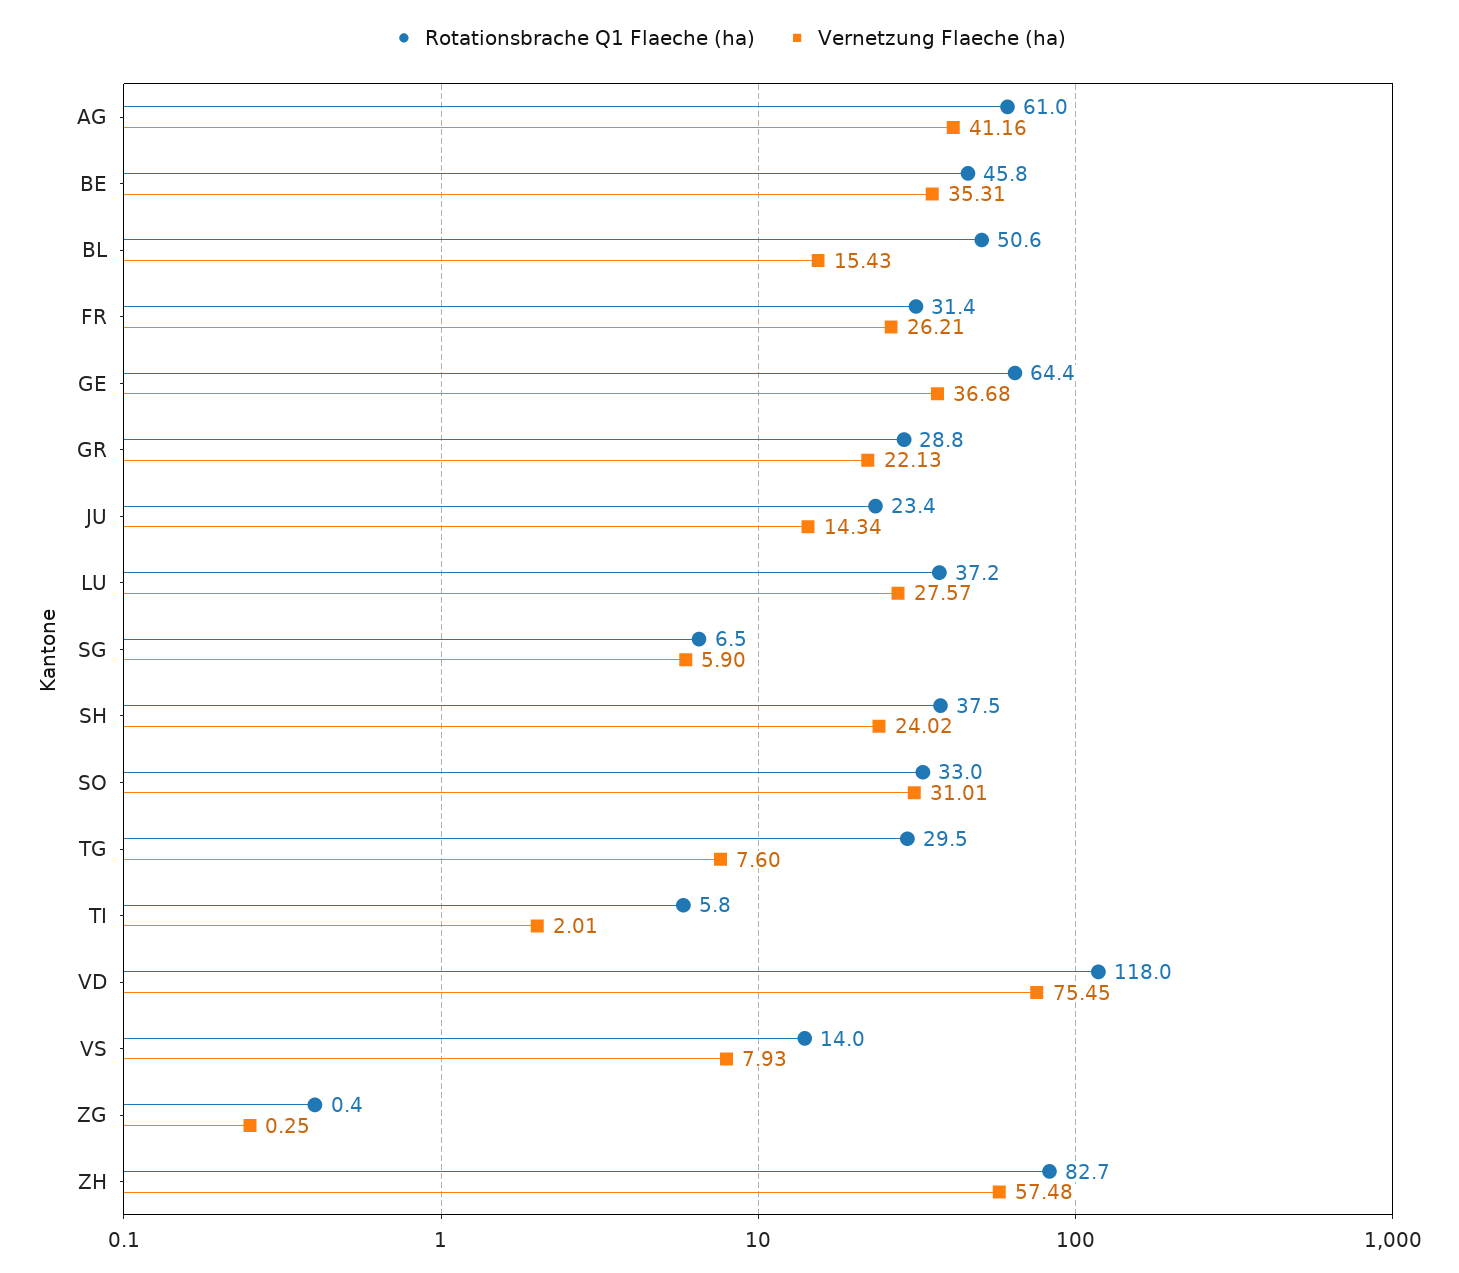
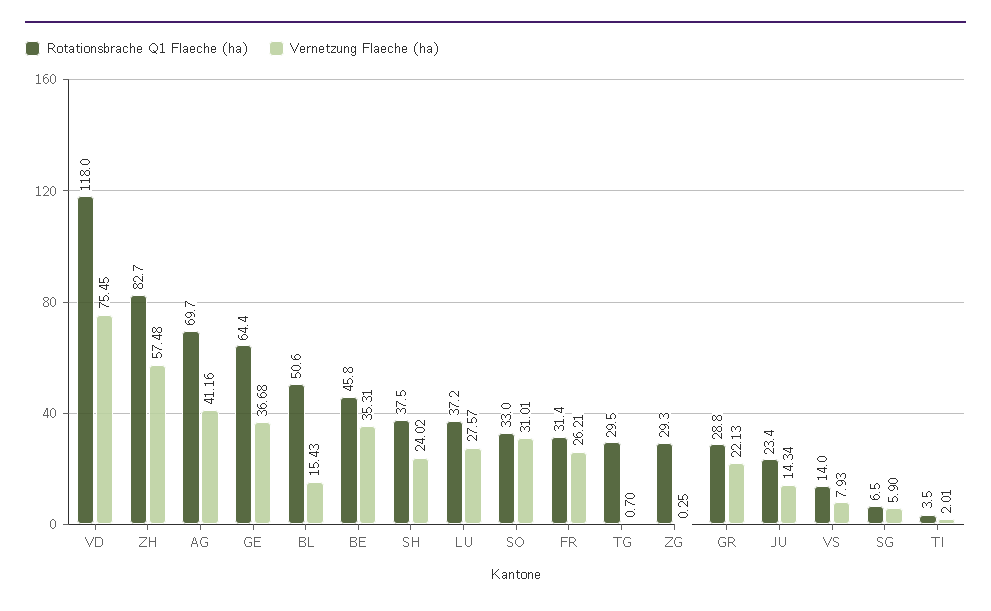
  {
    "Rotationsbrache Q1 Flaeche (ha)": {
-     "AG": 61,
+     "AG": 69.7,
      "BE": 45.8,
      "BL": 50.6,
      "FR": 31.4,
      "GE": 64.4,
      "GR": 28.8,
      "JU": 23.4,
      "LU": 37.2,
      "SG": 6.5,
      "SH": 37.5,
      "SO": 33,
      "TG": 29.5,
-     "TI": 5.8,
+     "TI": 3.5,
      "VD": 118,
      "VS": 14,
-     "ZG": 0.4,
+     "ZG": 29.3,
      "ZH": 82.7
    },
    "Vernetzung Flaeche (ha)": {
      "AG": 41.16,
      "BE": 35.31,
      "BL": 15.43,
      "FR": 26.21,
      "GE": 36.68,
      "GR": 22.13,
      "JU": 14.34,
      "LU": 27.57,
      "SG": 5.9,
      "SH": 24.02,
      "SO": 31.01,
-     "TG": 7.6,
+     "TG": 0.7,
      "TI": 2.01,
      "VD": 75.45,
      "VS": 7.93,
      "ZG": 0.25,
      "ZH": 57.48
    }
  }

